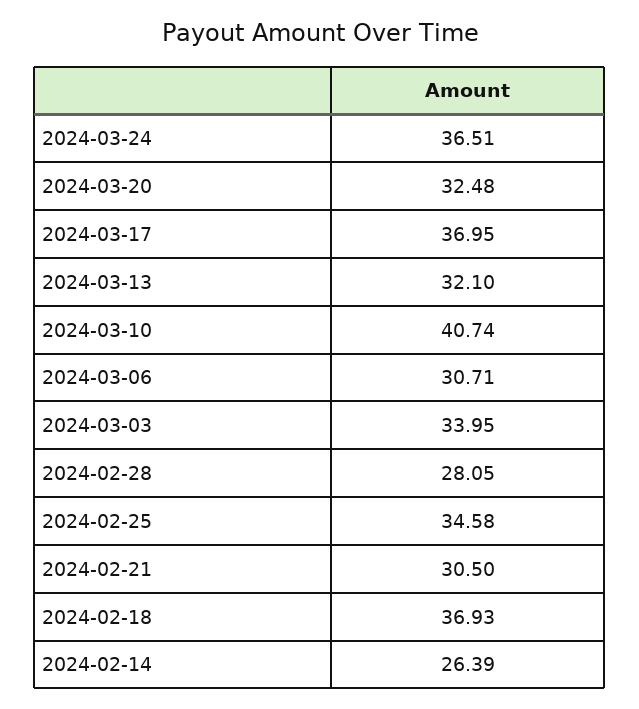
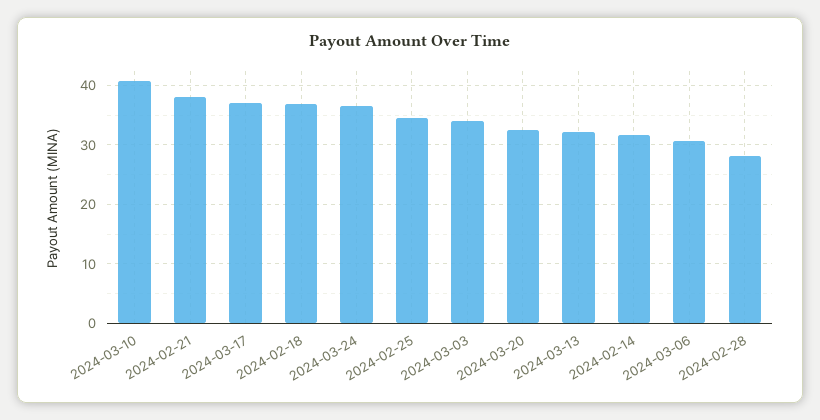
  {
    "2024-03-24": 36.51,
    "2024-03-20": 32.48,
    "2024-03-17": 36.95,
    "2024-03-13": 32.1,
    "2024-03-10": 40.74,
    "2024-03-06": 30.71,
    "2024-03-03": 33.95,
    "2024-02-28": 28.05,
    "2024-02-25": 34.58,
-   "2024-02-21": 30.5,
+   "2024-02-21": 38,
    "2024-02-18": 36.93,
-   "2024-02-14": 26.39
+   "2024-02-14": 32
  }

